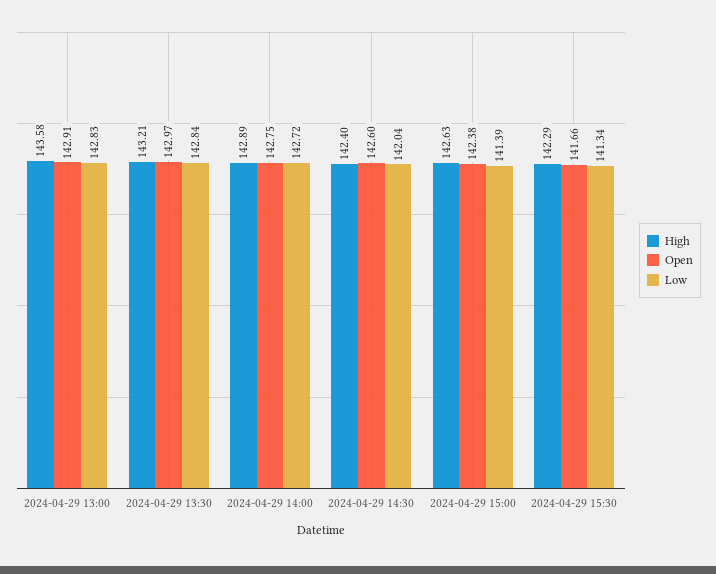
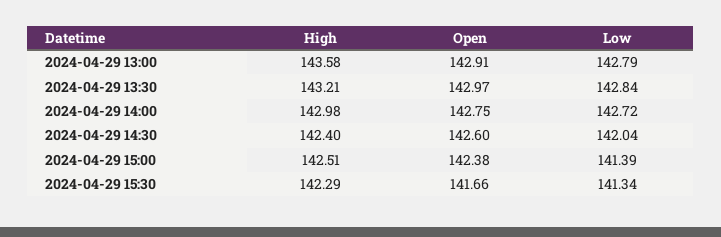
  {
    "High": {
      "2024-04-29 13:00": 143.58,
      "2024-04-29 13:30": 143.21,
-     "2024-04-29 14:00": 142.89,
+     "2024-04-29 14:00": 142.98,
      "2024-04-29 14:30": 142.4,
-     "2024-04-29 15:00": 142.63,
+     "2024-04-29 15:00": 142.51,
      "2024-04-29 15:30": 142.29
    },
    "Open": {
      "2024-04-29 13:00": 142.91,
      "2024-04-29 13:30": 142.97,
      "2024-04-29 14:00": 142.75,
      "2024-04-29 14:30": 142.6,
      "2024-04-29 15:00": 142.38,
      "2024-04-29 15:30": 141.66
    },
    "Low": {
-     "2024-04-29 13:00": 142.83,
+     "2024-04-29 13:00": 142.79,
      "2024-04-29 13:30": 142.84,
      "2024-04-29 14:00": 142.72,
      "2024-04-29 14:30": 142.04,
      "2024-04-29 15:00": 141.39,
      "2024-04-29 15:30": 141.34
    }
  }

